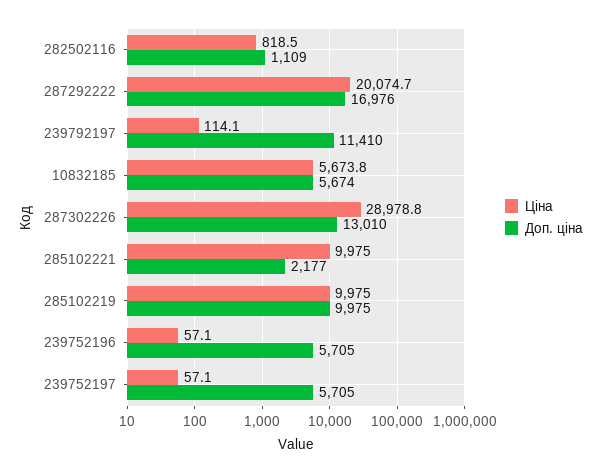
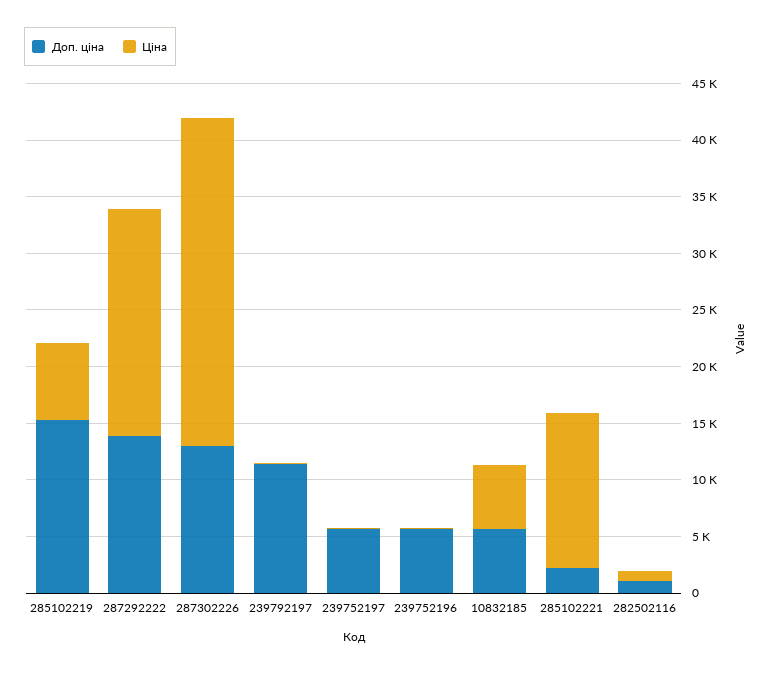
  {
    "Ціна": {
      "282502116": 818.5,
      "287292222": 20074.7,
      "239792197": 114.1,
      "10832185": 5673.8,
      "287302226": 28978.8,
-     "285102221": 9975,
+     "285102221": 14000,
-     "285102219": 9975,
+     "285102219": 7000,
      "239752196": 57.1,
      "239752197": 57.1
    },
    "Доп. ціна": {
      "282502116": 1109,
-     "287292222": 16976,
+     "287292222": 14000,
      "239792197": 11410,
      "10832185": 5674,
      "287302226": 13010,
      "285102221": 2177,
-     "285102219": 9975,
+     "285102219": 15000,
      "239752196": 5705,
      "239752197": 5705
    }
  }

